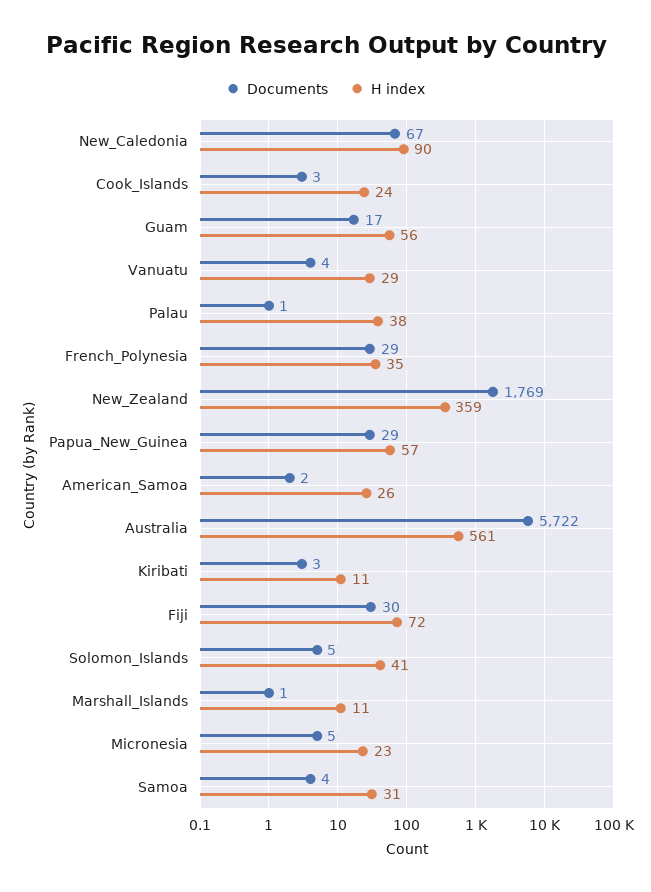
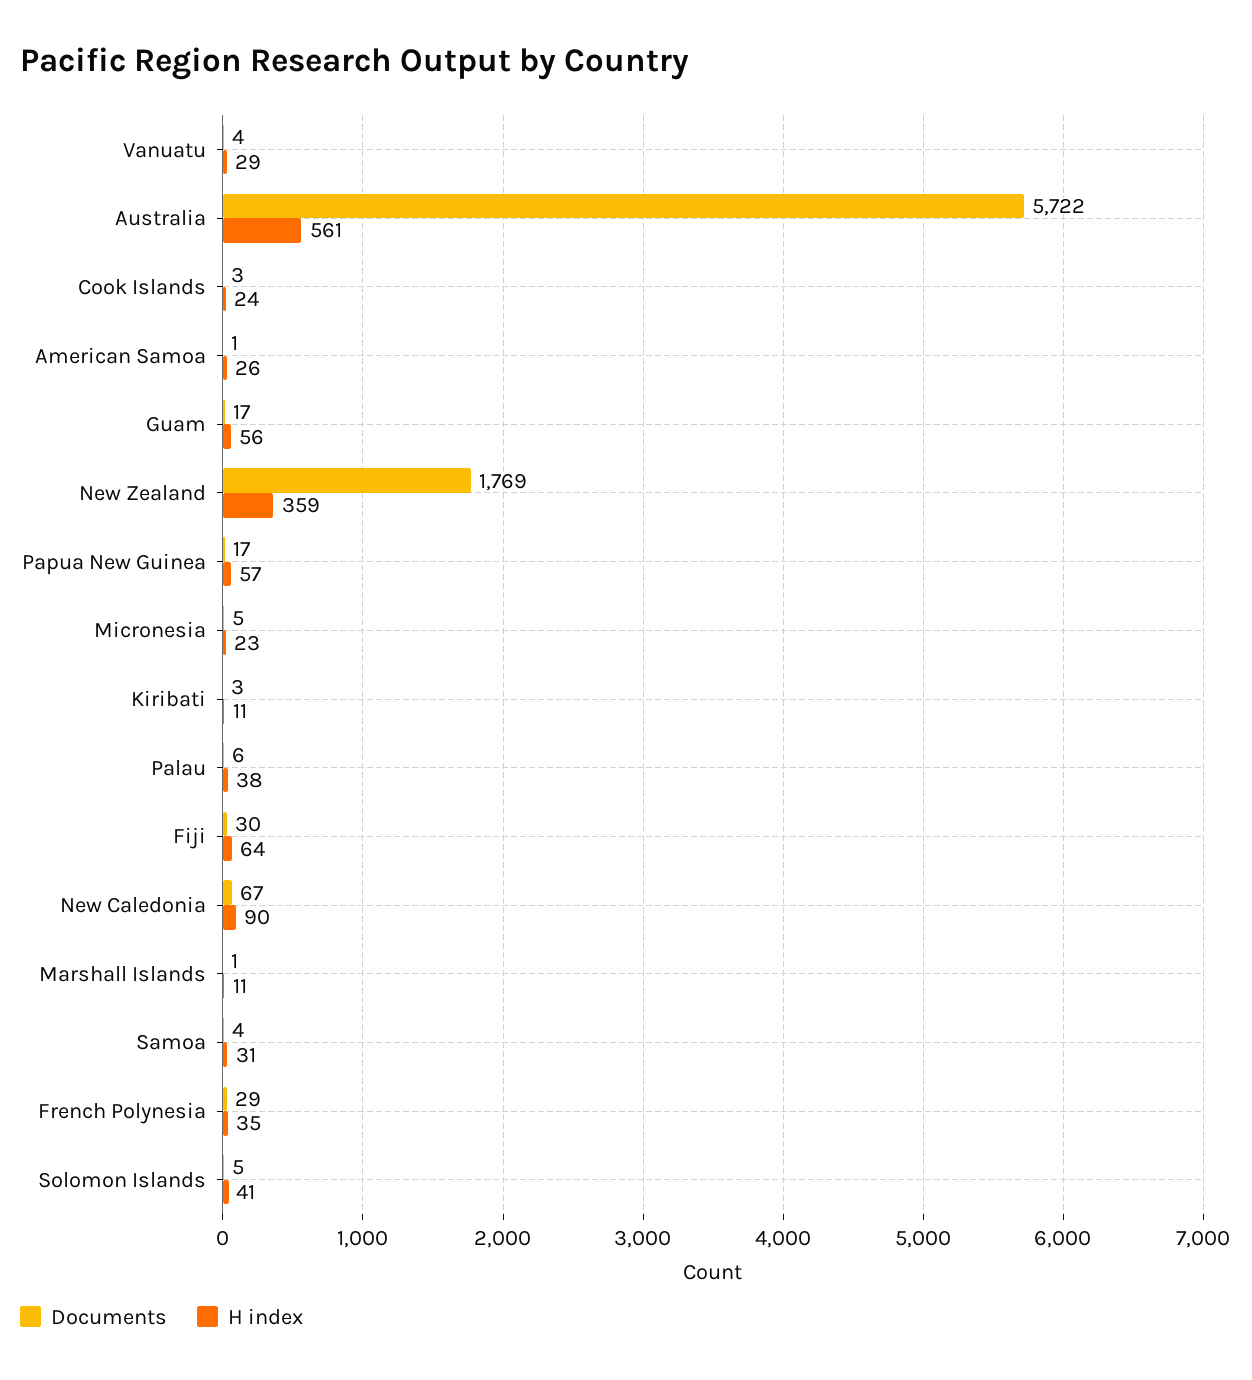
  {
    "Documents": {
      "New_Caledonia": 67,
      "Cook_Islands": 3,
      "Guam": 17,
      "Vanuatu": 4,
-     "Palau": 1,
+     "Palau": 6,
      "French_Polynesia": 29,
      "New_Zealand": 1769,
-     "Papua_New_Guinea": 29,
+     "Papua_New_Guinea": 17,
-     "American_Samoa": 2,
+     "American_Samoa": 1,
      "Australia": 5722,
      "Kiribati": 3,
      "Fiji": 30,
      "Solomon_Islands": 5,
      "Marshall_Islands": 1,
      "Micronesia": 5,
      "Samoa": 4
    },
    "H index": {
      "New_Caledonia": 90,
      "Cook_Islands": 24,
      "Guam": 56,
      "Vanuatu": 29,
      "Palau": 38,
      "French_Polynesia": 35,
      "New_Zealand": 359,
      "Papua_New_Guinea": 57,
      "American_Samoa": 26,
      "Australia": 561,
      "Kiribati": 11,
-     "Fiji": 72,
+     "Fiji": 64,
      "Solomon_Islands": 41,
      "Marshall_Islands": 11,
      "Micronesia": 23,
      "Samoa": 31
    }
  }

